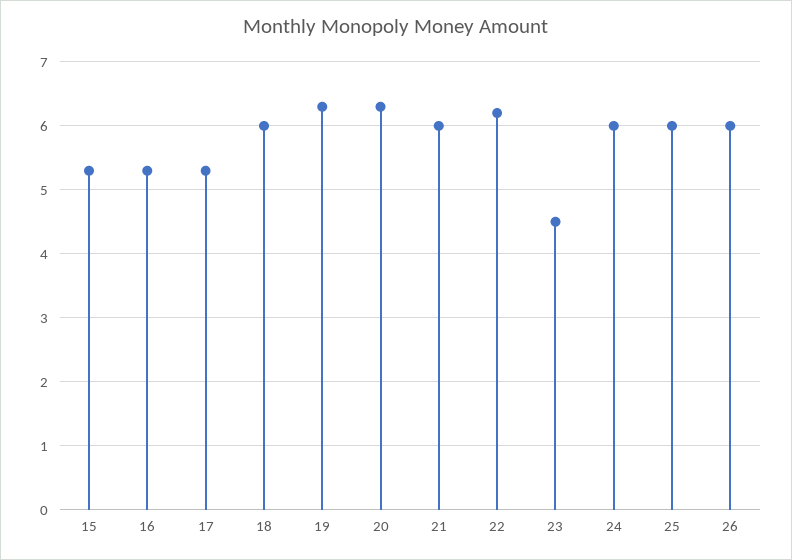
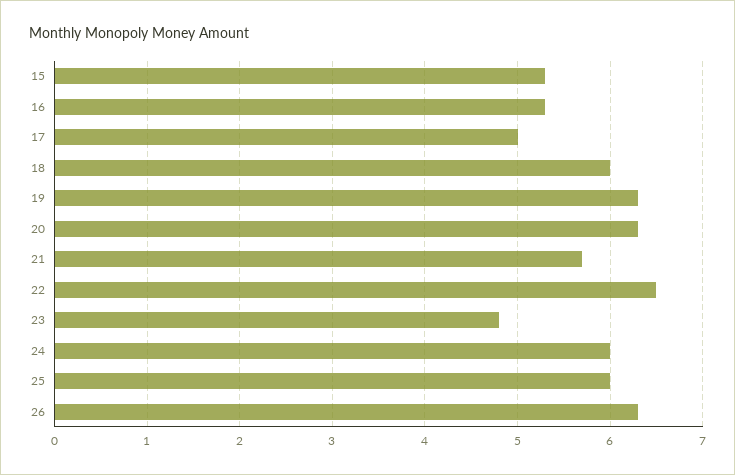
  {
    "15": 5.3,
    "16": 5.3,
-   "17": 5.3,
+   "17": 5,
    "18": 6,
    "19": 6.3,
    "20": 6.3,
-   "21": 6,
+   "21": 5.7,
-   "22": 6.2,
+   "22": 6.5,
-   "23": 4.5,
+   "23": 4.8,
    "24": 6,
    "25": 6,
-   "26": 6
+   "26": 6.3
  }

